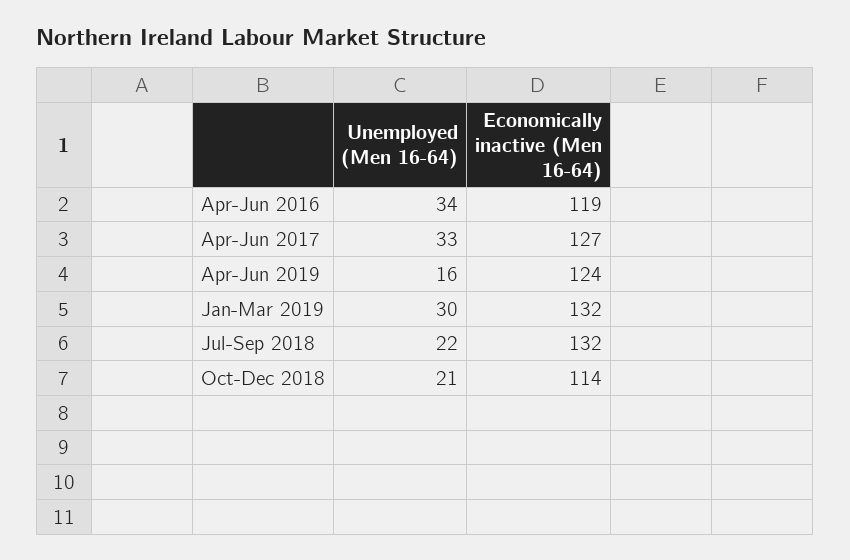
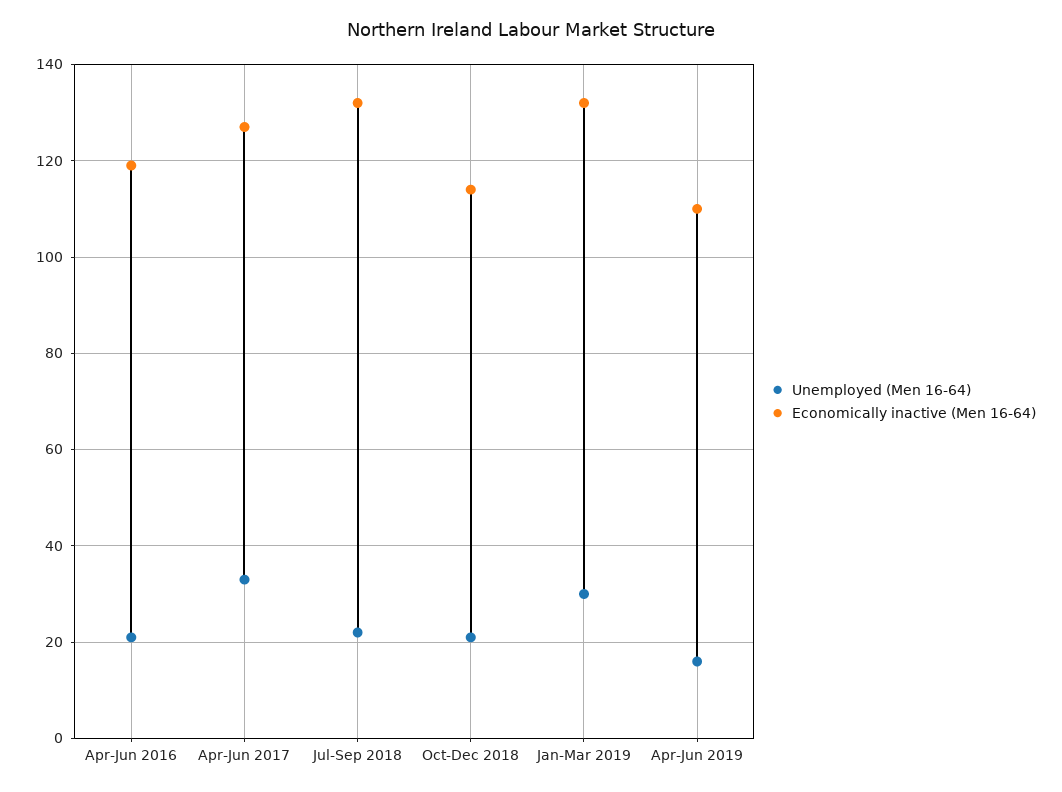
  {
    "Unemployed (Men 16-64)": {
-     "Apr-Jun 2016": 34,
+     "Apr-Jun 2016": 20,
      "Apr-Jun 2017": 33,
      "Apr-Jun 2019": 16,
      "Jan-Mar 2019": 30,
      "Jul-Sep 2018": 22,
      "Oct-Dec 2018": 21
    },
    "Economically inactive (Men 16-64)": {
      "Apr-Jun 2016": 119,
      "Apr-Jun 2017": 127,
-     "Apr-Jun 2019": 124,
+     "Apr-Jun 2019": 110,
      "Jan-Mar 2019": 132,
      "Jul-Sep 2018": 132,
      "Oct-Dec 2018": 114
    }
  }

